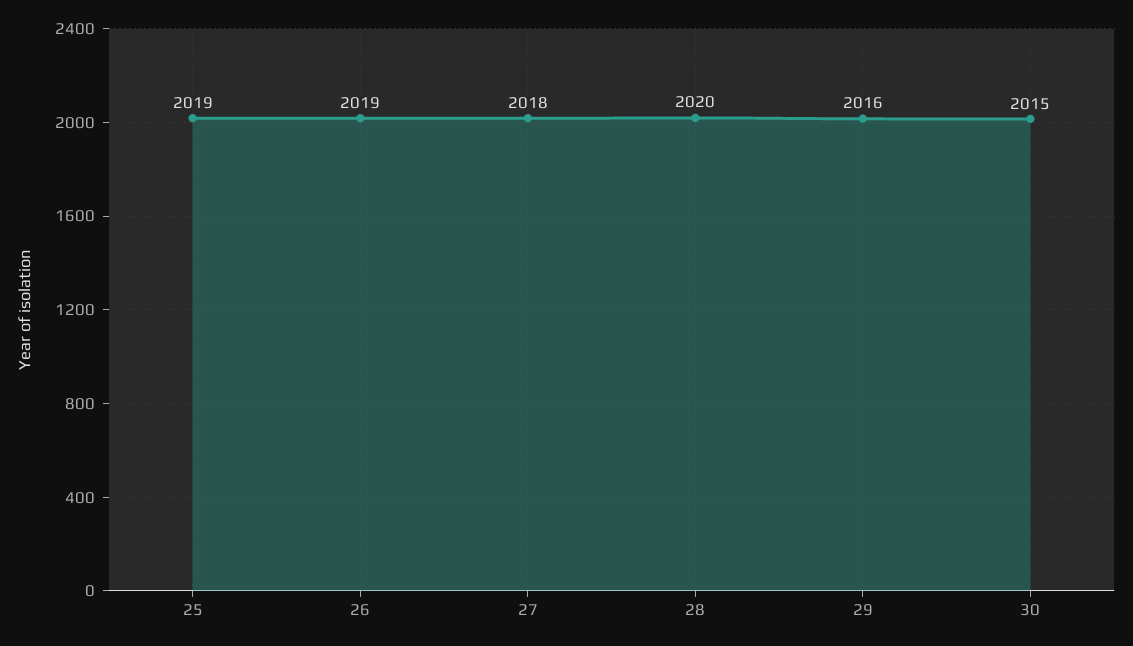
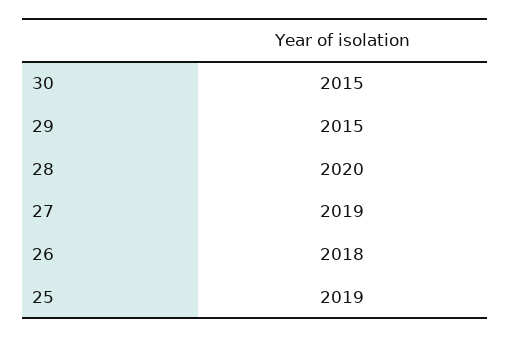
  {
    "25": 2019,
-   "26": 2019,
+   "26": 2018,
-   "27": 2018,
+   "27": 2019,
    "28": 2020,
-   "29": 2016,
+   "29": 2015,
    "30": 2015
  }

